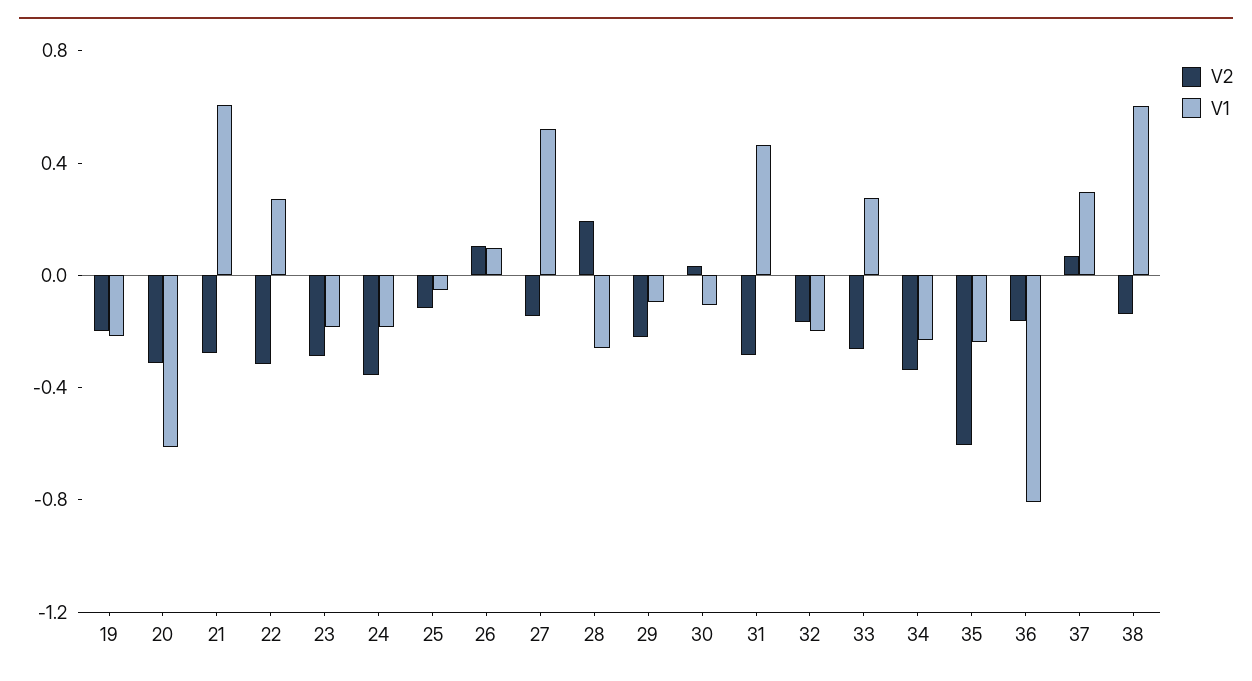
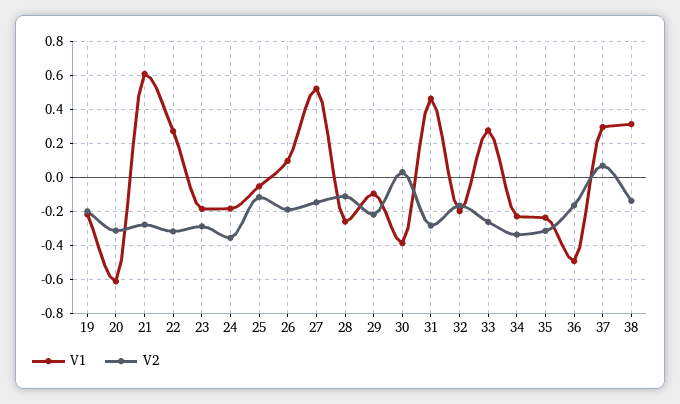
  {
    "V2": {
      "19": -0.2,
      "20": -0.3,
      "21": -0.3,
      "22": -0.3,
      "23": -0.3,
      "24": -0.35,
      "25": -0.1,
-     "26": 0.1,
+     "26": -0.2,
      "27": -0.15,
-     "28": 0.2,
+     "28": -0.1,
      "29": -0.2,
      "30": 0.05,
      "31": -0.3,
      "32": -0.15,
      "33": -0.25,
      "34": -0.35,
-     "35": -0.6,
+     "35": -0.3,
      "36": -0.15,
      "37": 0.05,
      "38": -0.15
    },
    "V1": {
      "19": -0.2,
      "20": -0.6,
      "21": 0.6,
      "22": 0.25,
      "23": -0.2,
      "24": -0.2,
      "25": -0.05,
      "26": 0.1,
      "27": 0.5,
      "28": -0.25,
      "29": -0.1,
-     "30": -0.1,
+     "30": -0.4,
      "31": 0.45,
      "32": -0.2,
      "33": 0.3,
      "34": -0.25,
      "35": -0.25,
-     "36": -0.8,
+     "36": -0.5,
      "37": 0.3,
-     "38": 0.6
+     "38": 0.3
    }
  }

